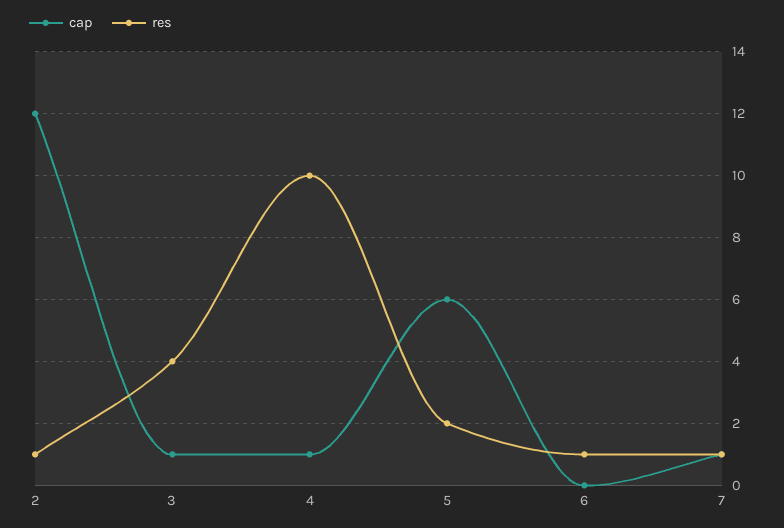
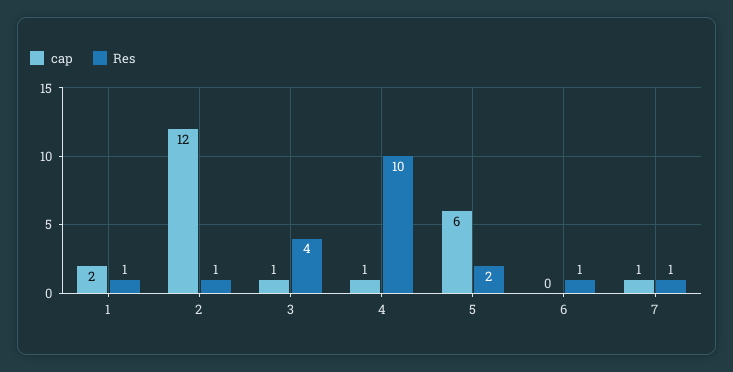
  {
    "cap": {
      "2": 12,
      "3": 1,
      "4": 1,
      "5": 6,
      "6": 0,
-     "7": 1
+     "7": 1,
+     "1": 2
    },
    "res": {
      "2": 1,
      "3": 4,
      "4": 10,
      "5": 2,
      "6": 1,
-     "7": 1
+     "7": 1,
+     "1": 1
    }
  }

